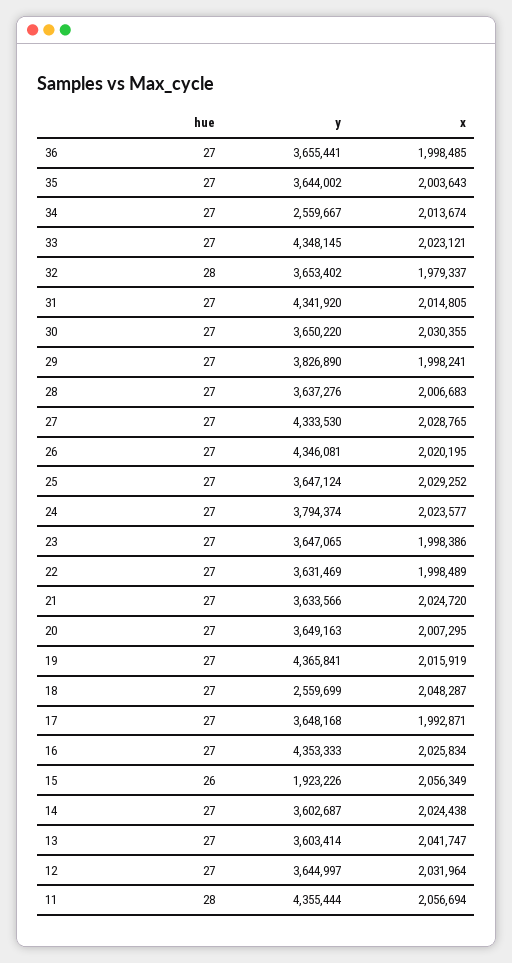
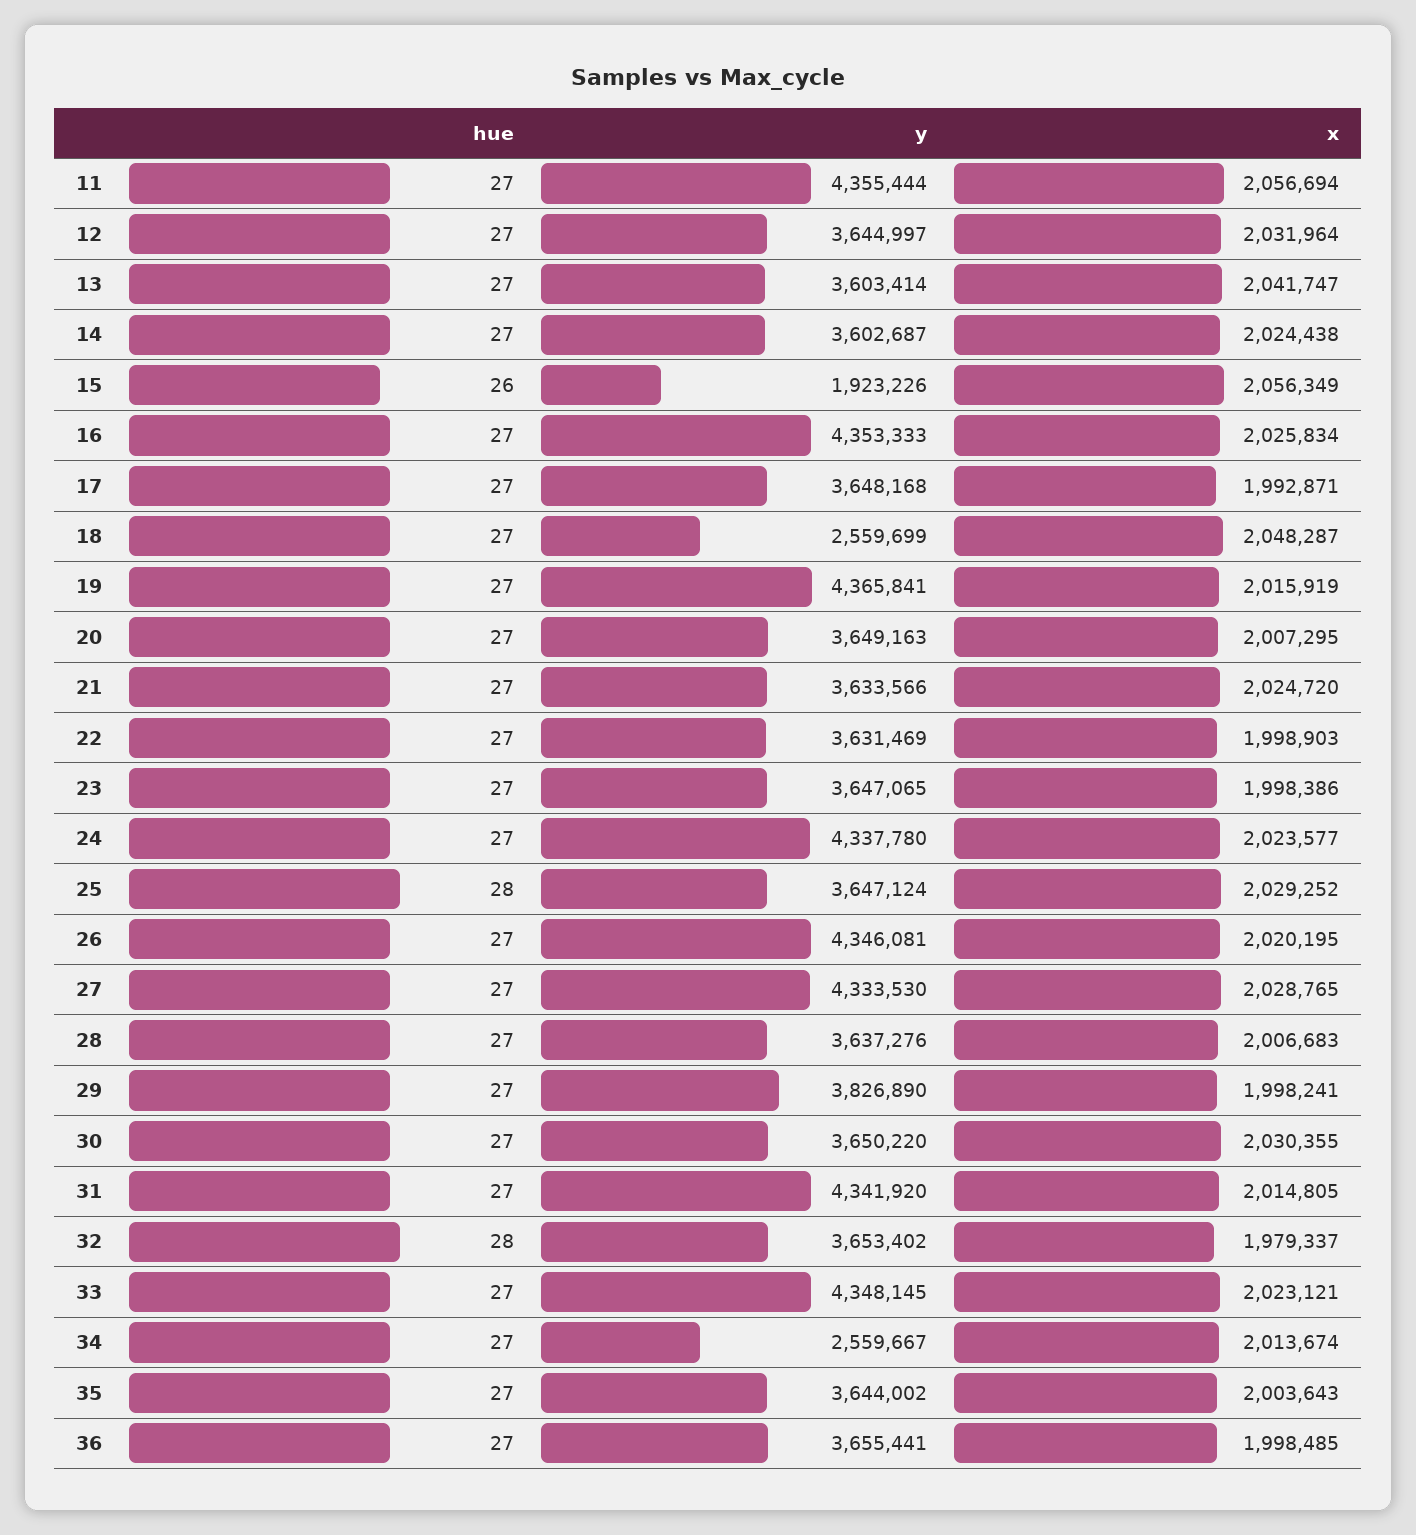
  {
    "hue": {
      "36": 27,
      "35": 27,
      "34": 27,
      "33": 27,
      "32": 28,
      "31": 27,
      "30": 27,
      "29": 27,
      "28": 27,
      "27": 27,
      "26": 27,
-     "25": 27,
+     "25": 28,
      "24": 27,
      "23": 27,
      "22": 27,
      "21": 27,
      "20": 27,
      "19": 27,
      "18": 27,
      "17": 27,
      "16": 27,
      "15": 26,
      "14": 27,
      "13": 27,
      "12": 27,
-     "11": 28
+     "11": 27
    },
    "y": {
      "36": 3655441,
      "35": 3644002,
      "34": 2559667,
      "33": 4348145,
      "32": 3653402,
      "31": 4341920,
      "30": 3650220,
      "29": 3826890,
      "28": 3637276,
      "27": 4333530,
      "26": 4346081,
      "25": 3647124,
-     "24": 3794374,
+     "24": 4337780,
      "23": 3647065,
      "22": 3631469,
      "21": 3633566,
      "20": 3649163,
      "19": 4365841,
      "18": 2559699,
      "17": 3648168,
      "16": 4353333,
      "15": 1923226,
      "14": 3602687,
      "13": 3603414,
      "12": 3644997,
      "11": 4355444
    },
    "x": {
      "36": 1998485,
      "35": 2003643,
      "34": 2013674,
      "33": 2023121,
      "32": 1979337,
      "31": 2014805,
      "30": 2030355,
      "29": 1998241,
      "28": 2006683,
      "27": 2028765,
      "26": 2020195,
      "25": 2029252,
      "24": 2023577,
      "23": 1998386,
-     "22": 1998489,
+     "22": 1998903,
      "21": 2024720,
      "20": 2007295,
      "19": 2015919,
      "18": 2048287,
      "17": 1992871,
      "16": 2025834,
      "15": 2056349,
      "14": 2024438,
      "13": 2041747,
      "12": 2031964,
      "11": 2056694
    }
  }

